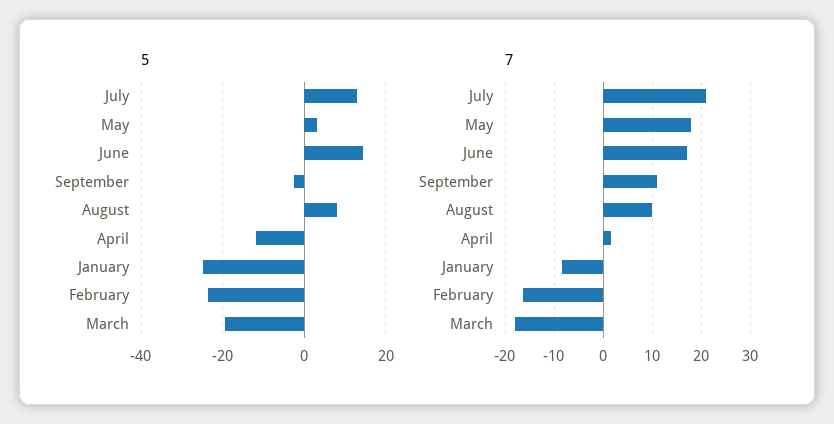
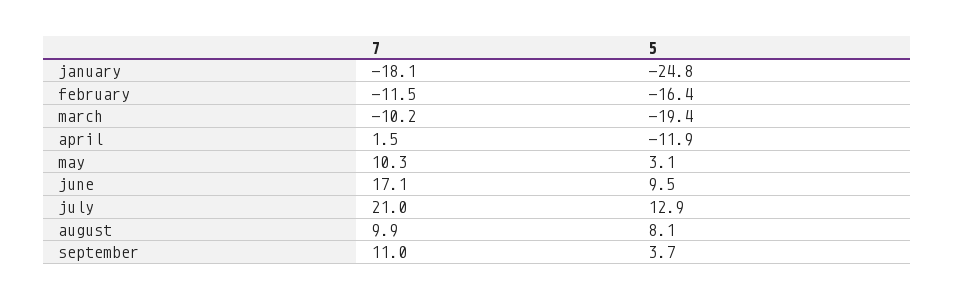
  {
    "5": {
      "July": 12.9,
      "May": 3.1,
-     "June": 14,
+     "June": 9.5,
-     "September": -2,
+     "September": 3.7,
      "August": 8.1,
      "April": -11.9,
      "January": -24.8,
-     "February": -24,
+     "February": -16.4,
      "March": -19.4
    },
    "7": {
      "July": 21,
-     "May": 18,
+     "May": 10.3,
      "June": 17.1,
      "September": 11,
      "August": 9.9,
      "April": 1.5,
-     "January": -8,
+     "January": -18.1,
-     "February": -16,
+     "February": -11.5,
-     "March": -18
+     "March": -10.2
    }
  }

